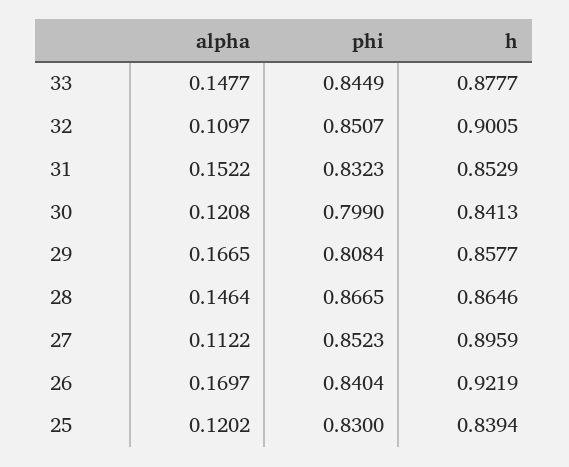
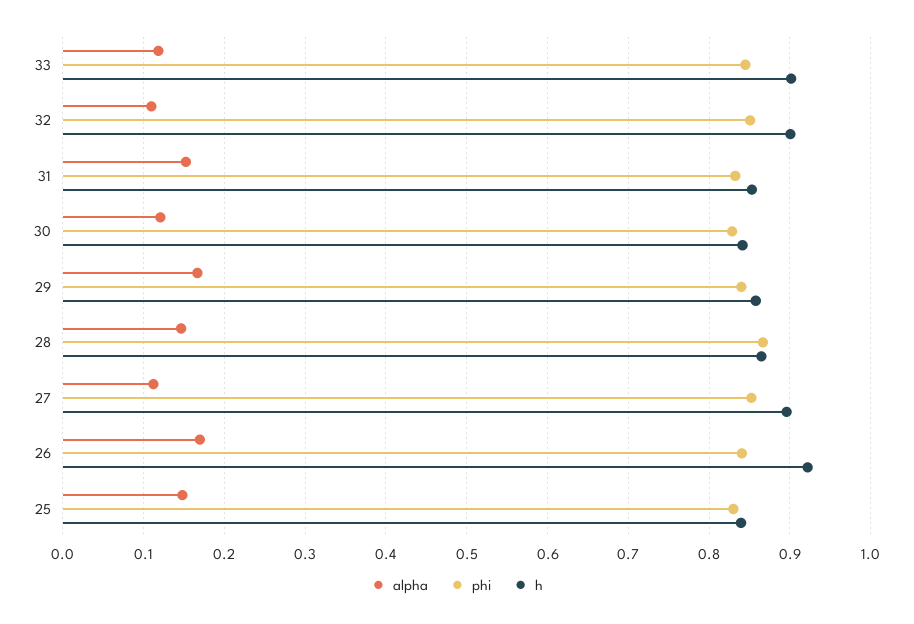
  {
    "alpha": {
-     "33": 0.1477,
+     "33": 0.12,
      "32": 0.1097,
      "31": 0.1522,
      "30": 0.1208,
      "29": 0.1665,
      "28": 0.1464,
      "27": 0.1122,
      "26": 0.1697,
-     "25": 0.1202
+     "25": 0.15
    },
    "phi": {
      "33": 0.8449,
      "32": 0.8507,
      "31": 0.8323,
-     "30": 0.799,
+     "30": 0.83,
-     "29": 0.8084,
+     "29": 0.84,
      "28": 0.8665,
      "27": 0.8523,
      "26": 0.8404,
      "25": 0.83
    },
    "h": {
-     "33": 0.8777,
+     "33": 0.9,
      "32": 0.9005,
      "31": 0.8529,
      "30": 0.8413,
      "29": 0.8577,
      "28": 0.8646,
      "27": 0.8959,
      "26": 0.9219,
      "25": 0.8394
    }
  }

